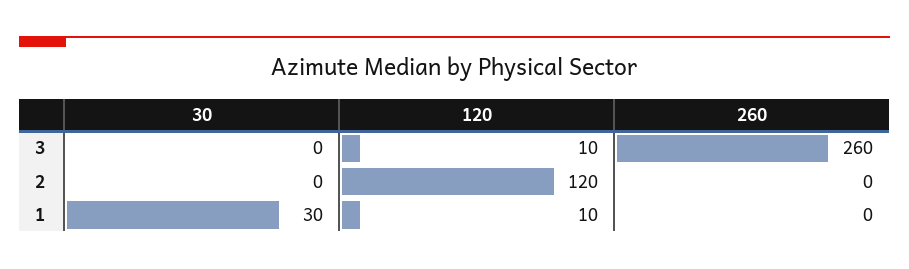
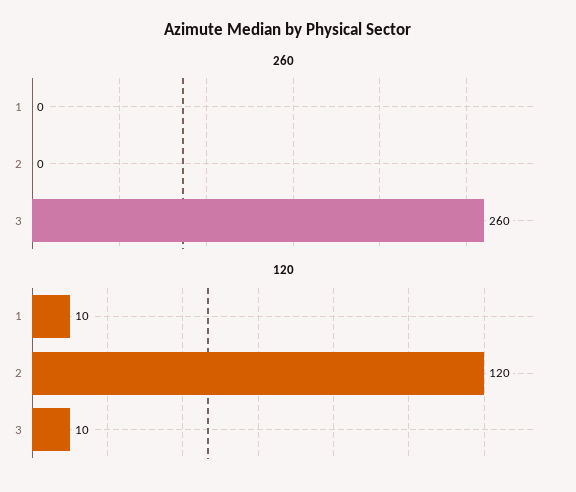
  {
-   "30": {
-     "3": 0,
-     "2": 0,
-     "1": 30
-   },
    "120": {
      "3": 10,
      "2": 120,
      "1": 10
    },
    "260": {
      "3": 260,
      "2": 0,
      "1": 0
    }
  }

